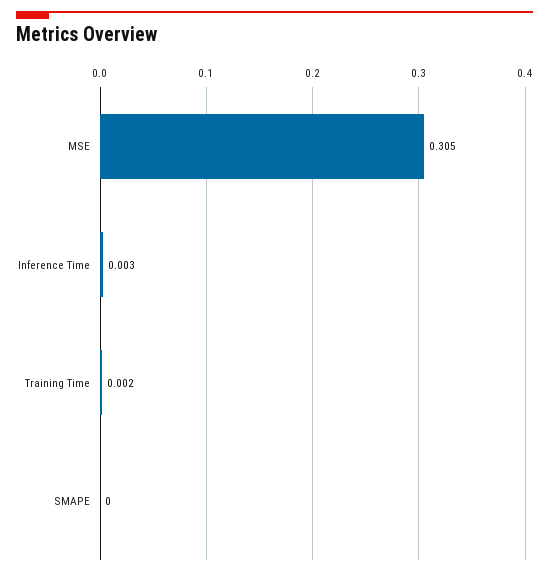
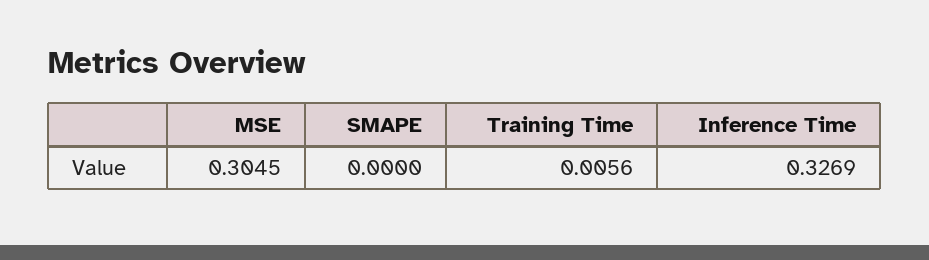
  {
    "MSE": 0.3045,
-   "Inference Time": 0.003,
+   "Inference Time": 0.3269,
-   "Training Time": 0.002,
+   "Training Time": 0.0056,
    "SMAPE": 0
  }

